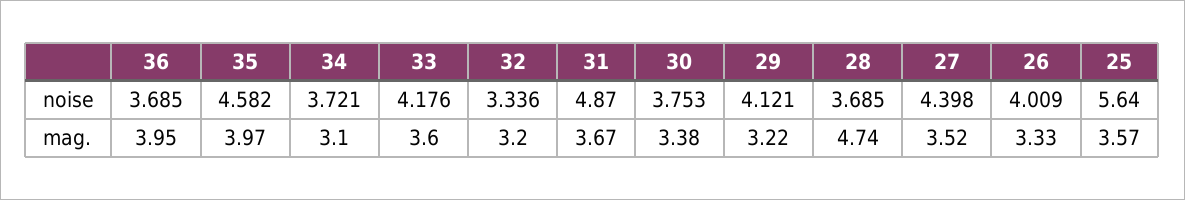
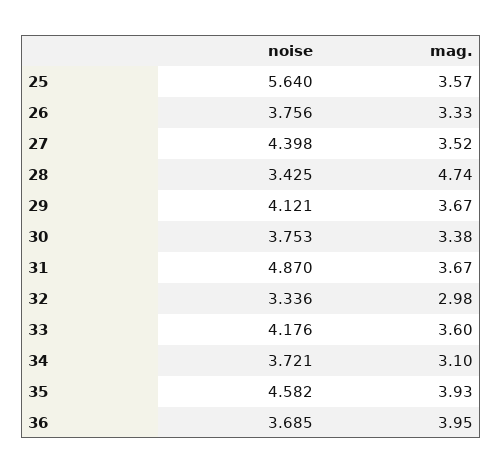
  {
    "36": {
      "noise": 3.685,
      "mag.": 3.95
    },
    "35": {
      "noise": 4.582,
-     "mag.": 3.97
+     "mag.": 3.93
    },
    "34": {
      "noise": 3.721,
      "mag.": 3.1
    },
    "33": {
      "noise": 4.176,
      "mag.": 3.6
    },
    "32": {
      "noise": 3.336,
-     "mag.": 3.2
+     "mag.": 2.98
    },
    "31": {
      "noise": 4.87,
      "mag.": 3.67
    },
    "30": {
      "noise": 3.753,
      "mag.": 3.38
    },
    "29": {
      "noise": 4.121,
-     "mag.": 3.22
+     "mag.": 3.67
    },
    "28": {
-     "noise": 3.685,
+     "noise": 3.425,
      "mag.": 4.74
    },
    "27": {
      "noise": 4.398,
      "mag.": 3.52
    },
    "26": {
-     "noise": 4.009,
+     "noise": 3.756,
      "mag.": 3.33
    },
    "25": {
      "noise": 5.64,
      "mag.": 3.57
    }
  }

